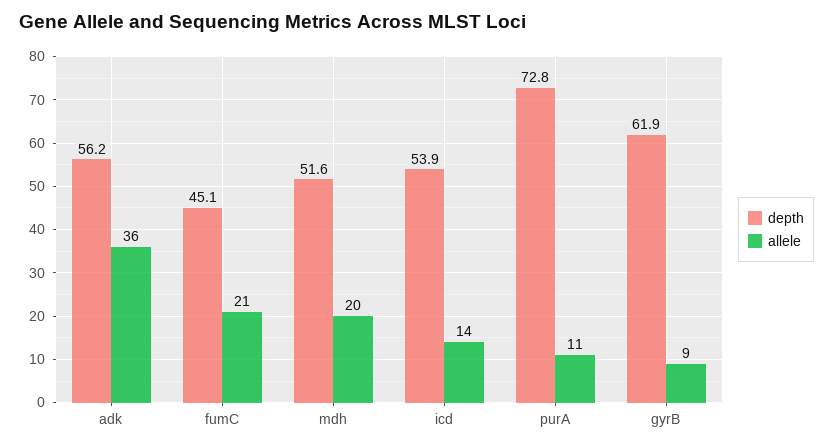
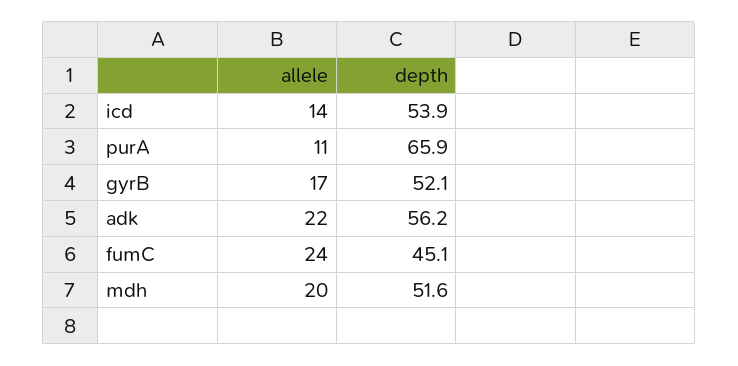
  {
    "depth": {
      "adk": 56.2,
      "fumC": 45.1,
      "mdh": 51.6,
      "icd": 53.9,
-     "purA": 72.8,
+     "purA": 65.9,
-     "gyrB": 61.9
+     "gyrB": 52.1
    },
    "allele": {
-     "adk": 36,
+     "adk": 22,
-     "fumC": 21,
+     "fumC": 24,
      "mdh": 20,
      "icd": 14,
      "purA": 11,
-     "gyrB": 9
+     "gyrB": 17
    }
  }

